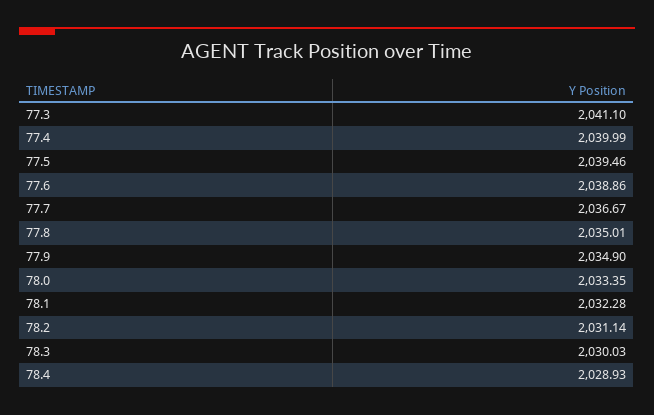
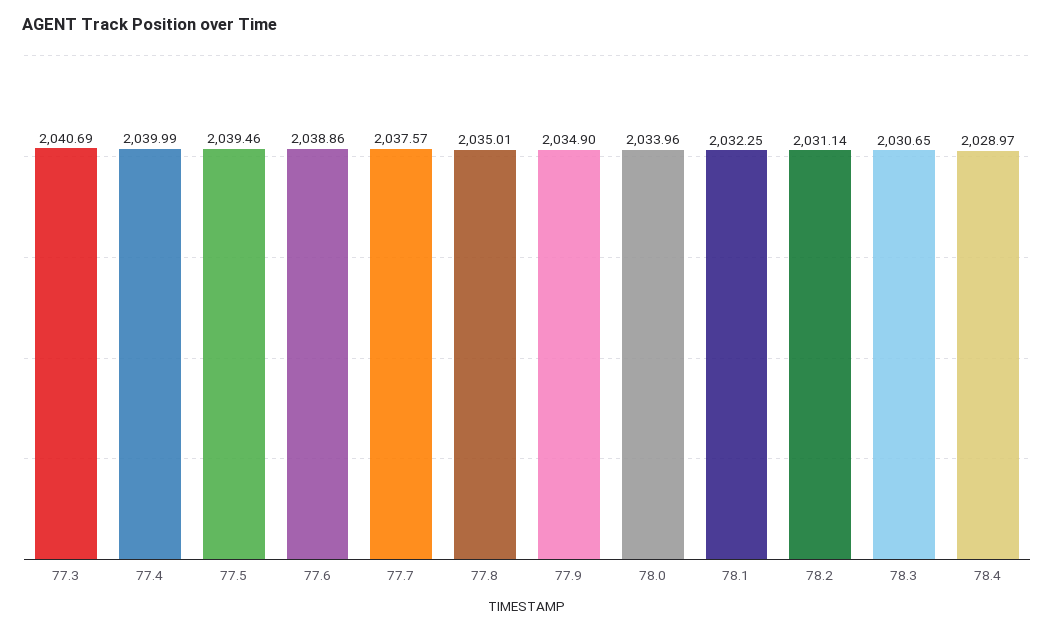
  {
-   "77.3": 2041.1,
+   "77.3": 2040.69,
    "77.4": 2039.99,
    "77.5": 2039.46,
    "77.6": 2038.86,
-   "77.7": 2036.67,
+   "77.7": 2037.57,
    "77.8": 2035.01,
    "77.9": 2034.9,
-   "78.0": 2033.35,
+   "78.0": 2033.96,
-   "78.1": 2032.28,
+   "78.1": 2032.25,
    "78.2": 2031.14,
-   "78.3": 2030.03,
+   "78.3": 2030.65,
-   "78.4": 2028.93
+   "78.4": 2028.97
  }

